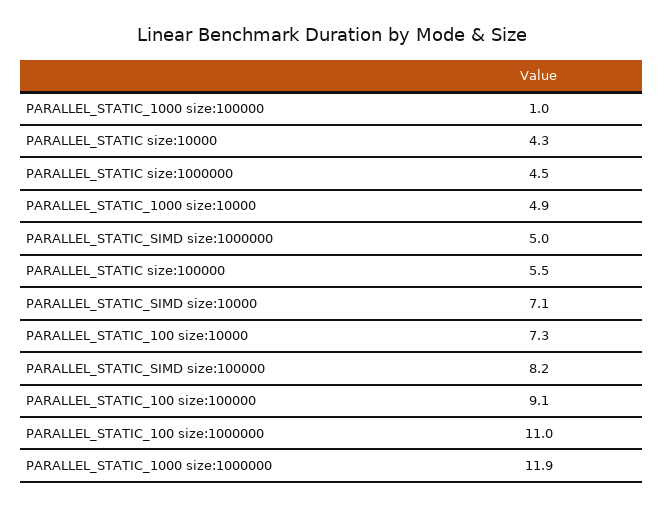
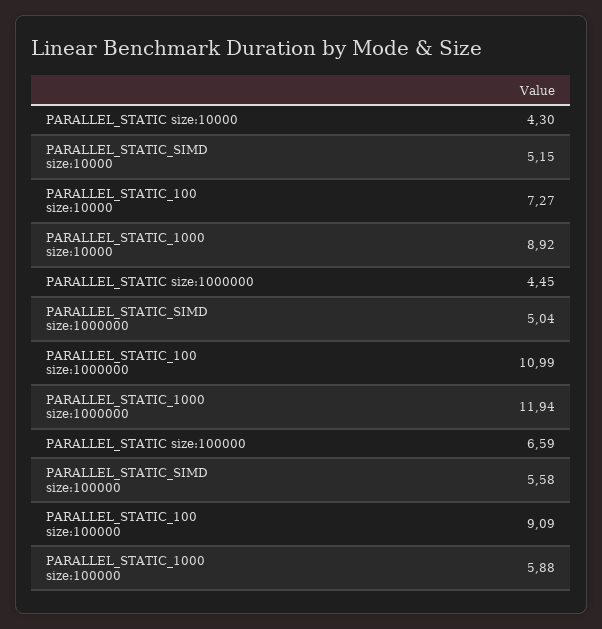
  {
-   "PARALLEL_STATIC_1000 size:100000": 1,
+   "PARALLEL_STATIC_1000 size:100000": 5.88,
    "PARALLEL_STATIC size:10000": 4.3,
    "PARALLEL_STATIC size:1000000": 4.45,
-   "PARALLEL_STATIC_1000 size:10000": 4.9,
+   "PARALLEL_STATIC_1000 size:10000": 8.92,
    "PARALLEL_STATIC_SIMD size:1000000": 5.04,
-   "PARALLEL_STATIC size:100000": 5.5,
+   "PARALLEL_STATIC size:100000": 6.59,
-   "PARALLEL_STATIC_SIMD size:10000": 7.1,
+   "PARALLEL_STATIC_SIMD size:10000": 5.15,
    "PARALLEL_STATIC_100 size:10000": 7.27,
-   "PARALLEL_STATIC_SIMD size:100000": 8.2,
+   "PARALLEL_STATIC_SIMD size:100000": 5.58,
    "PARALLEL_STATIC_100 size:100000": 9.09,
    "PARALLEL_STATIC_100 size:1000000": 10.99,
    "PARALLEL_STATIC_1000 size:1000000": 11.94
  }

